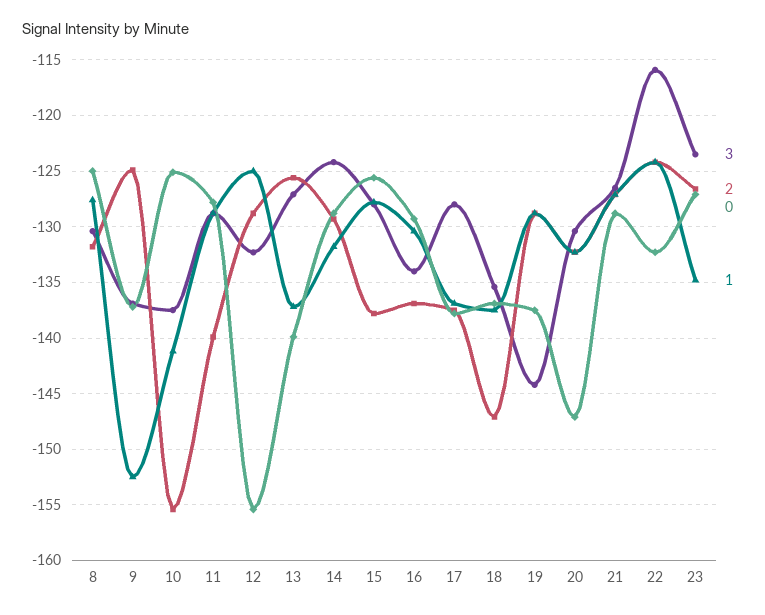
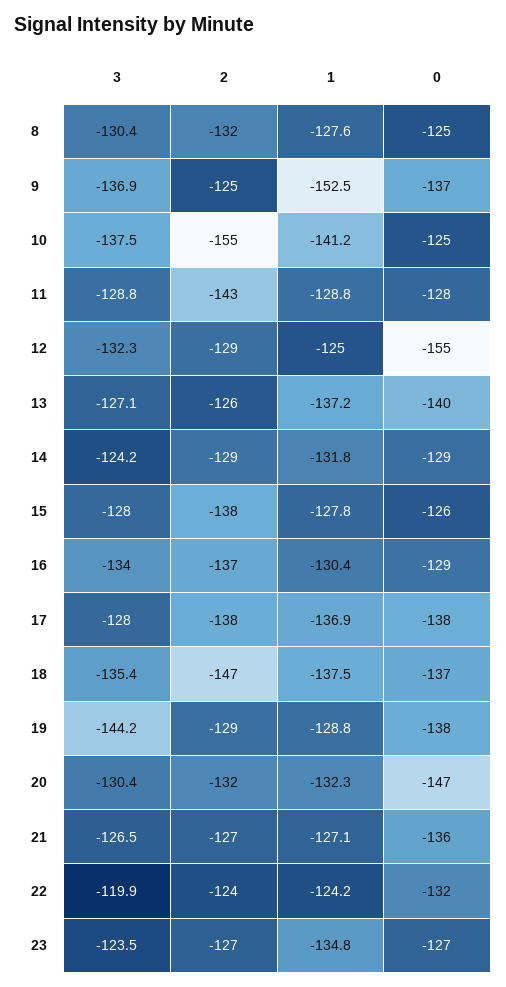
  {
    "3": {
      "8": -130.4,
      "9": -136.9,
      "10": -137.5,
      "11": -128.8,
      "12": -132.3,
      "13": -127.1,
      "14": -124.2,
      "15": -128,
      "16": -134,
      "17": -128,
      "18": -135.4,
      "19": -144.2,
      "20": -130.4,
      "21": -126.5,
-     "22": -116,
+     "22": -119.9,
      "23": -123.5
    },
    "2": {
      "8": -132,
      "9": -125,
      "10": -155,
-     "11": -140,
+     "11": -143,
      "12": -129,
      "13": -126,
      "14": -129,
      "15": -138,
      "16": -137,
      "17": -138,
      "18": -147,
      "19": -129,
      "20": -132,
      "21": -127,
      "22": -124,
      "23": -127
    },
    "0": {
      "8": -125,
      "9": -137,
      "10": -125,
      "11": -128,
      "12": -155,
      "13": -140,
      "14": -129,
      "15": -126,
      "16": -129,
      "17": -138,
      "18": -137,
      "19": -138,
      "20": -147,
-     "21": -129,
+     "21": -136,
      "22": -132,
      "23": -127
    },
    "1": {
      "8": -127.6,
      "9": -152.5,
      "10": -141.2,
      "11": -128.8,
      "12": -125,
      "13": -137.2,
      "14": -131.8,
      "15": -127.8,
      "16": -130.4,
      "17": -136.9,
      "18": -137.5,
      "19": -128.8,
      "20": -132.3,
      "21": -127.1,
      "22": -124.2,
      "23": -134.8
    }
  }

